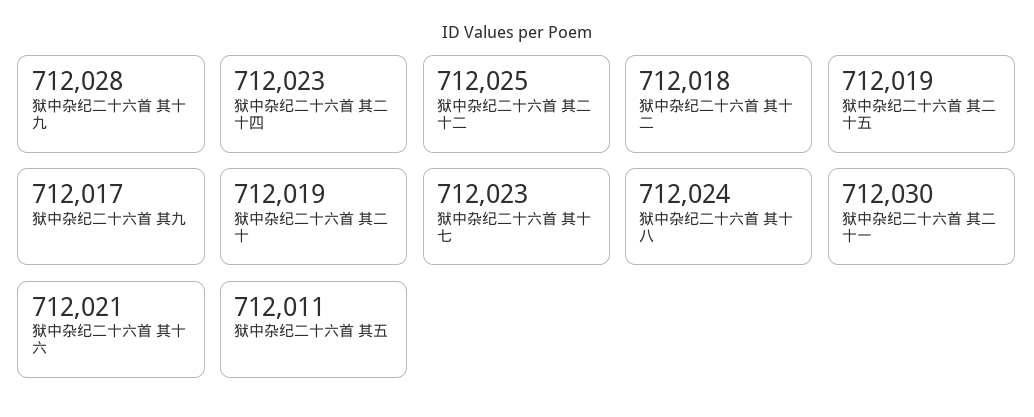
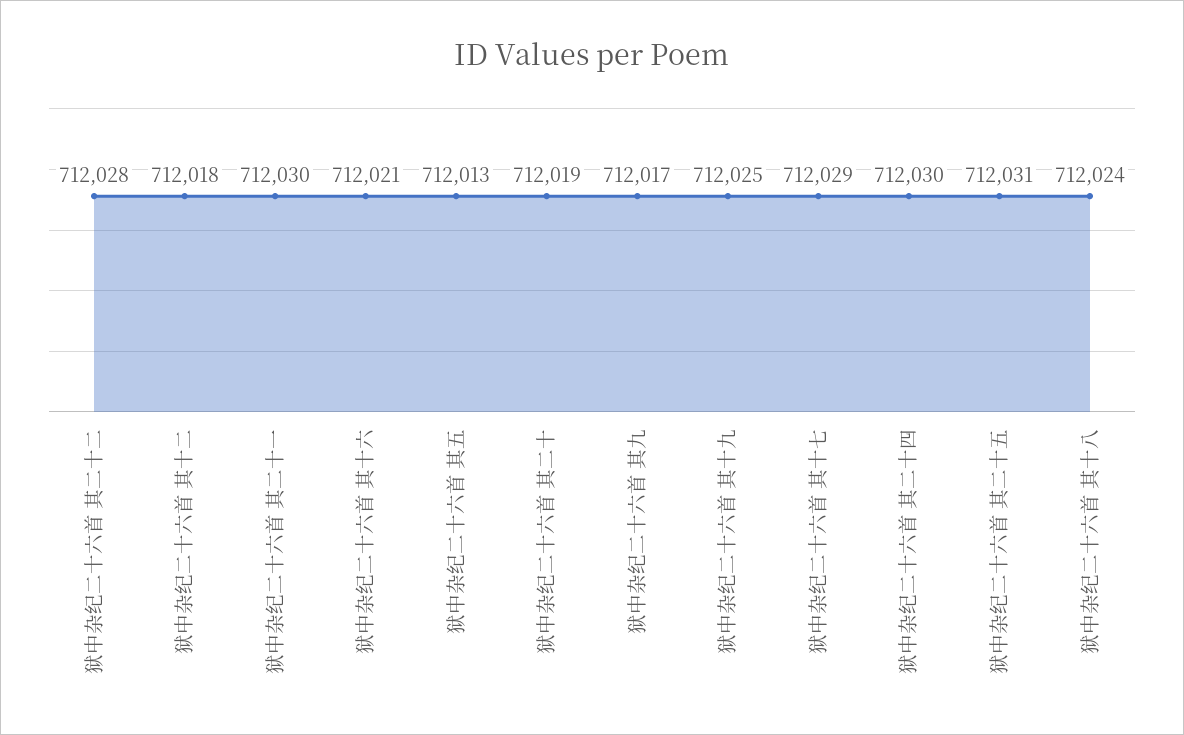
  {
-   "狱中杂纪二十六首 其十九": 712028,
+   "狱中杂纪二十六首 其十九": 712025,
-   "狱中杂纪二十六首 其二十四": 712023,
+   "狱中杂纪二十六首 其二十四": 712030,
-   "狱中杂纪二十六首 其二十二": 712025,
+   "狱中杂纪二十六首 其二十二": 712028,
    "狱中杂纪二十六首 其十二": 712018,
-   "狱中杂纪二十六首 其二十五": 712019,
+   "狱中杂纪二十六首 其二十五": 712031,
    "狱中杂纪二十六首 其九": 712017,
    "狱中杂纪二十六首 其二十": 712019,
-   "狱中杂纪二十六首 其十七": 712023,
+   "狱中杂纪二十六首 其十七": 712029,
    "狱中杂纪二十六首 其十八": 712024,
    "狱中杂纪二十六首 其二十一": 712030,
    "狱中杂纪二十六首 其十六": 712021,
-   "狱中杂纪二十六首 其五": 712011
+   "狱中杂纪二十六首 其五": 712013
  }

